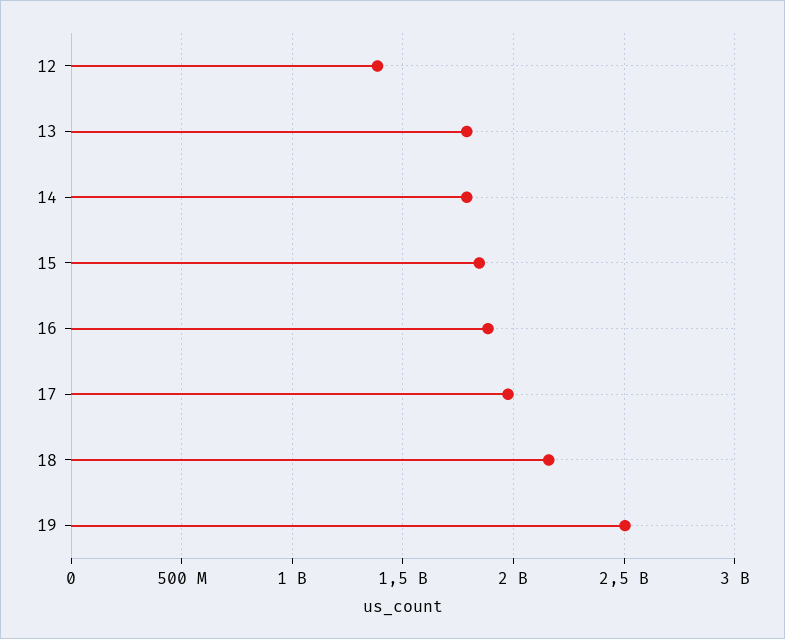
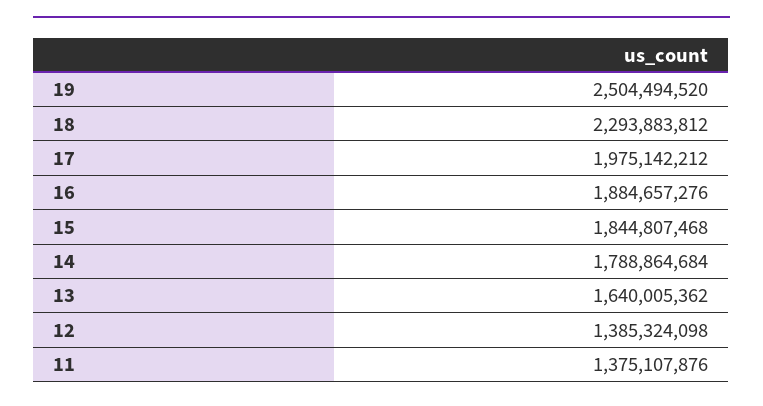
  {
    "12": 1385324098,
-   "13": 1800000000,
+   "13": 1640005362,
    "14": 1788864684,
    "15": 1844807468,
    "16": 1884657276,
    "17": 1975142212,
-   "18": 2150000000,
+   "18": 2293883812,
-   "19": 2504494520
+   "19": 2504494520,
+   "11": 1375107876
  }

